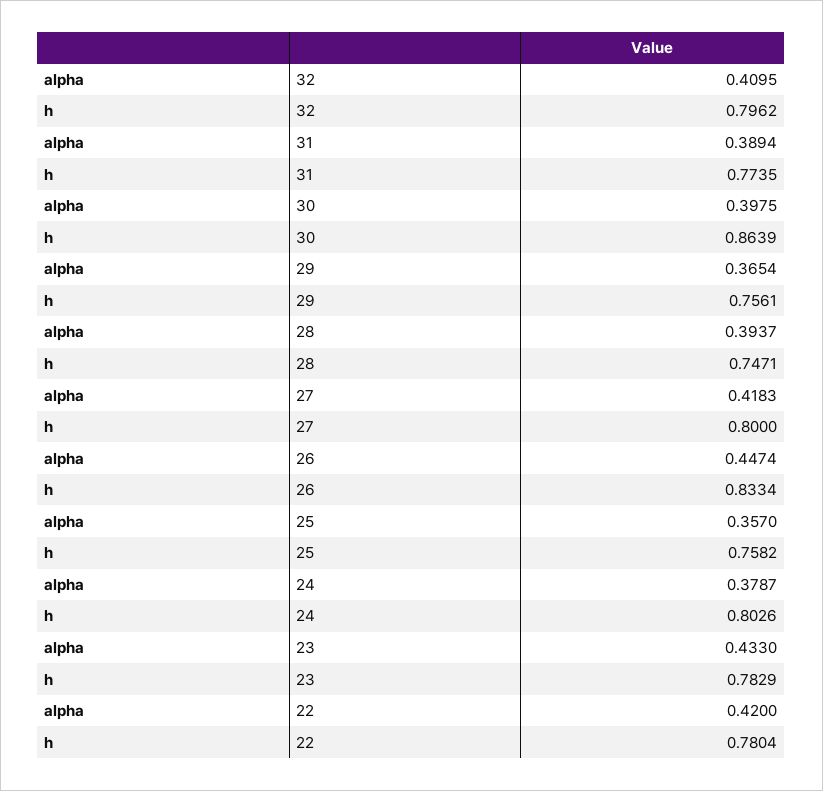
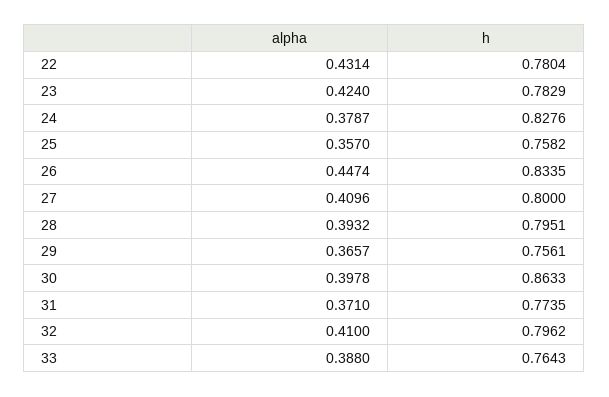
  {
    "alpha": {
-     "32": 0.4095,
+     "32": 0.41,
-     "31": 0.3894,
+     "31": 0.371,
-     "30": 0.3975,
+     "30": 0.3978,
-     "29": 0.3654,
+     "29": 0.3657,
-     "28": 0.3937,
+     "28": 0.3932,
-     "27": 0.4183,
+     "27": 0.4096,
      "26": 0.4474,
      "25": 0.357,
      "24": 0.3787,
-     "23": 0.433,
+     "23": 0.424,
-     "22": 0.42
+     "22": 0.4314,
+     "33": 0.388
    },
    "h": {
      "32": 0.7962,
      "31": 0.7735,
-     "30": 0.8639,
+     "30": 0.8633,
      "29": 0.7561,
-     "28": 0.7471,
+     "28": 0.7951,
      "27": 0.8,
-     "26": 0.8334,
+     "26": 0.8335,
      "25": 0.7582,
-     "24": 0.8026,
+     "24": 0.8276,
      "23": 0.7829,
-     "22": 0.7804
+     "22": 0.7804,
+     "33": 0.7643
    }
  }

